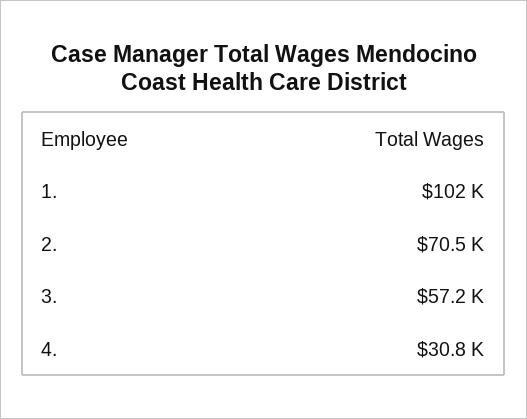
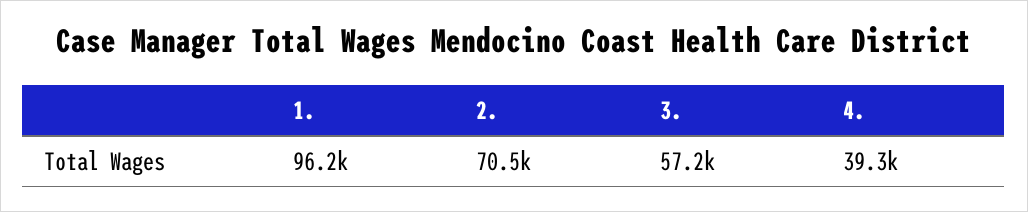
  {
-   "1.": 102000,
+   "1.": 96200,
    "2.": 70500,
    "3.": 57200,
-   "4.": 30800
+   "4.": 39300
  }

